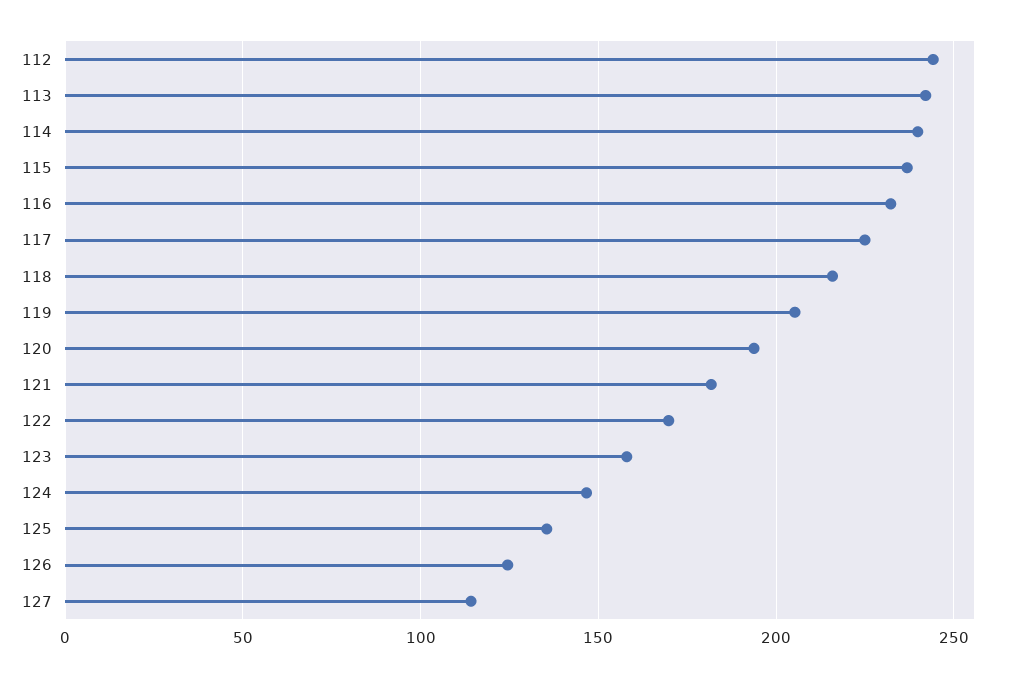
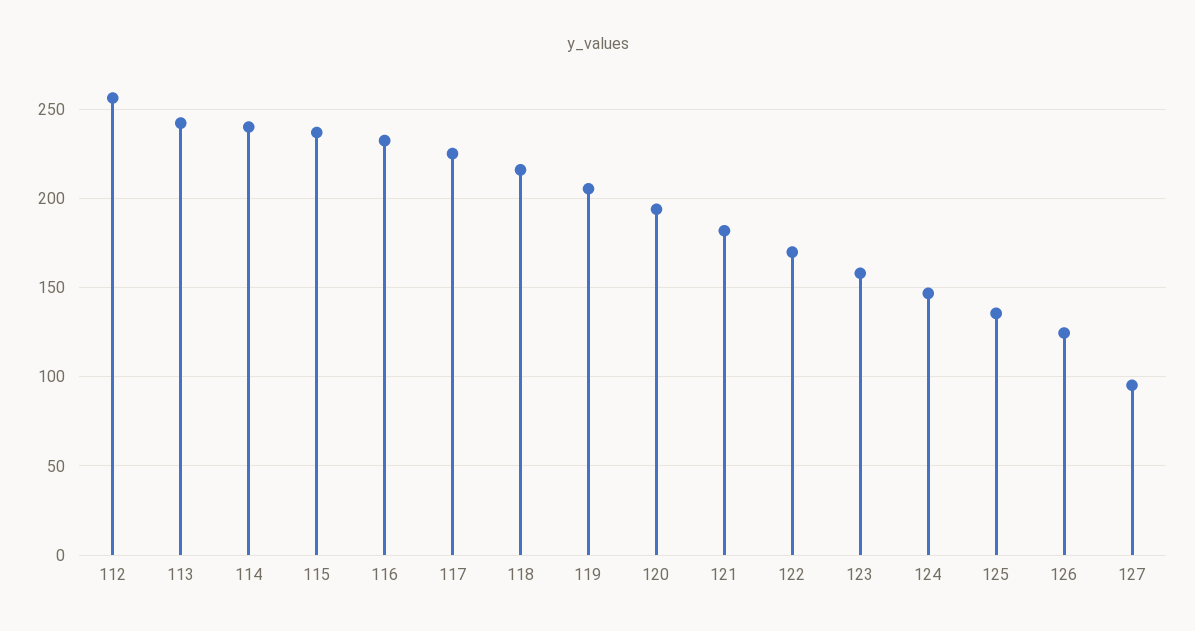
  {
-   "112": 245,
+   "112": 255,
    "113": 240,
    "114": 240,
    "115": 235,
    "116": 230,
    "117": 225,
    "118": 215,
    "119": 205,
    "120": 195,
    "121": 180,
    "122": 170,
    "123": 160,
    "124": 145,
    "125": 135,
    "126": 125,
-   "127": 115
+   "127": 95
  }

